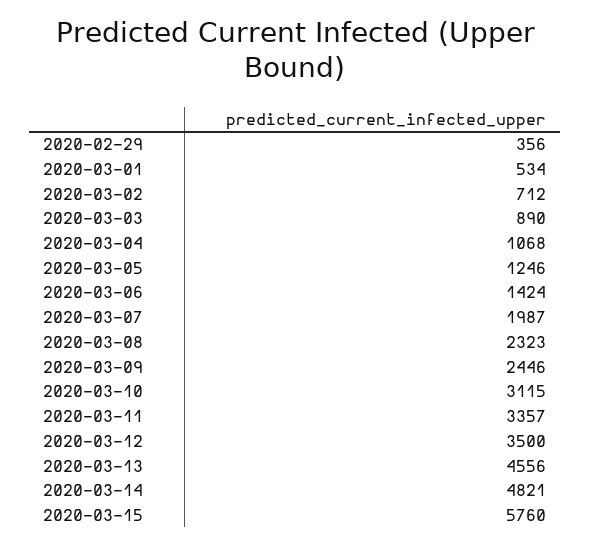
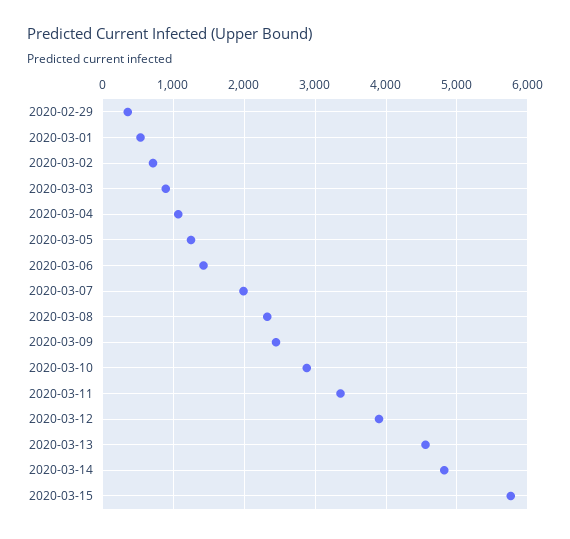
  {
    "2020-02-29": 356,
    "2020-03-01": 534,
    "2020-03-02": 712,
    "2020-03-03": 890,
    "2020-03-04": 1068,
    "2020-03-05": 1246,
    "2020-03-06": 1424,
    "2020-03-07": 1987,
    "2020-03-08": 2323,
    "2020-03-09": 2446,
-   "2020-03-10": 3115,
+   "2020-03-10": 2900,
    "2020-03-11": 3357,
-   "2020-03-12": 3500,
+   "2020-03-12": 3900,
    "2020-03-13": 4556,
    "2020-03-14": 4821,
    "2020-03-15": 5760
  }

